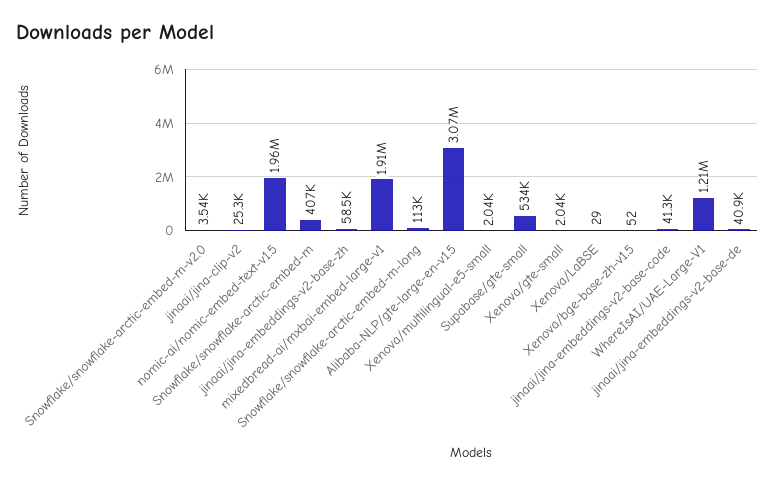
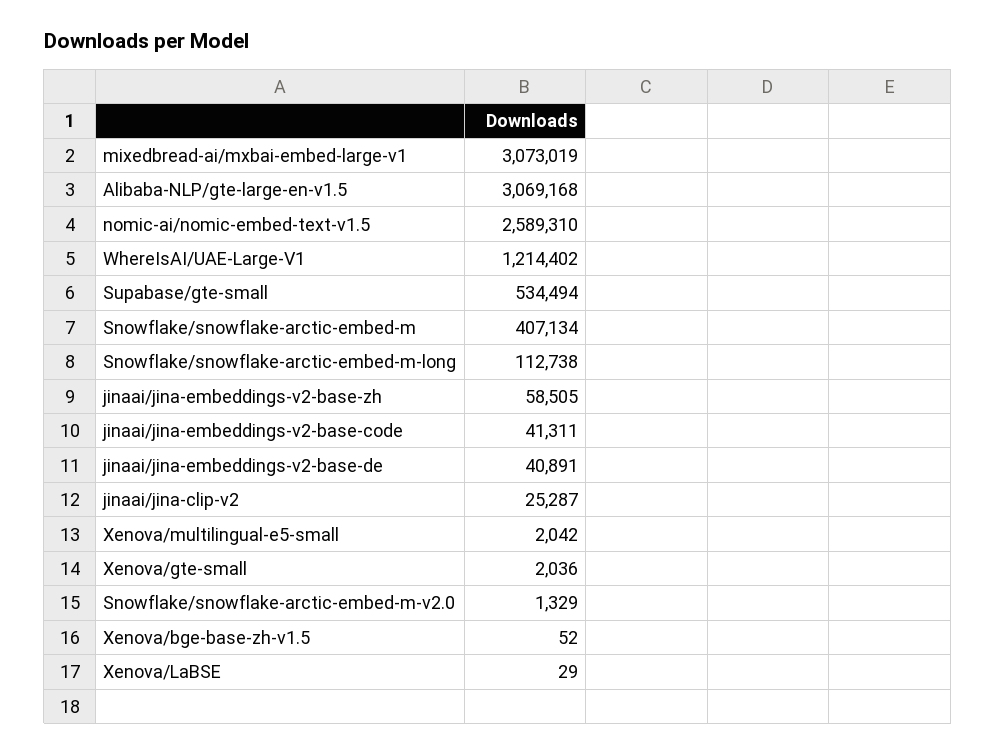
  {
-   "Snowflake/snowflake-arctic-embed-m-v2.0": 3540,
+   "Snowflake/snowflake-arctic-embed-m-v2.0": 1329,
    "jinaai/jina-clip-v2": 25287,
-   "nomic-ai/nomic-embed-text-v1.5": 1960000,
+   "nomic-ai/nomic-embed-text-v1.5": 2589310,
    "Snowflake/snowflake-arctic-embed-m": 407134,
    "jinaai/jina-embeddings-v2-base-zh": 58505,
-   "mixedbread-ai/mxbai-embed-large-v1": 1910000,
+   "mixedbread-ai/mxbai-embed-large-v1": 3073019,
    "Snowflake/snowflake-arctic-embed-m-long": 112738,
    "Alibaba-NLP/gte-large-en-v1.5": 3069168,
    "Xenova/multilingual-e5-small": 2042,
    "Supabase/gte-small": 534494,
    "Xenova/gte-small": 2036,
    "Xenova/LaBSE": 29,
    "Xenova/bge-base-zh-v1.5": 52,
    "jinaai/jina-embeddings-v2-base-code": 41311,
    "WhereIsAI/UAE-Large-V1": 1214402,
    "jinaai/jina-embeddings-v2-base-de": 40891
  }

